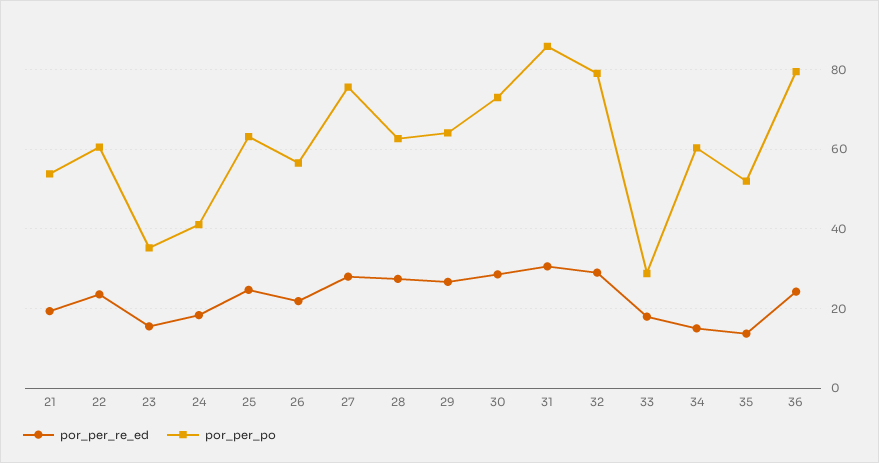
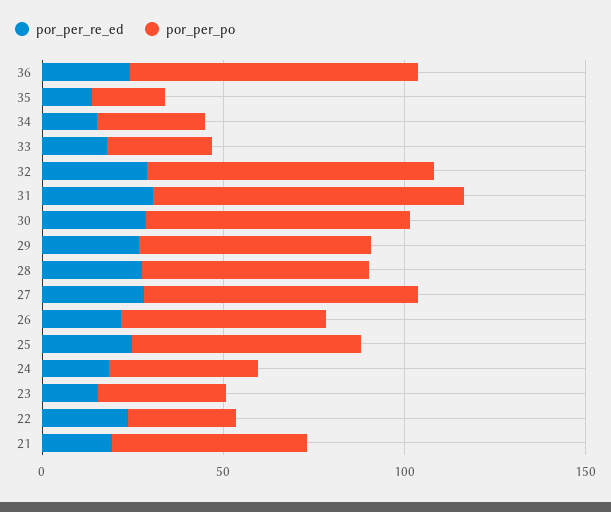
  {
    "por_per_re_ed": {
      "21": 20,
      "22": 24,
      "23": 16,
      "24": 18,
      "25": 24,
      "26": 22,
      "27": 28,
      "28": 28,
      "29": 26,
      "30": 28,
      "31": 30,
      "32": 30,
      "33": 18,
      "34": 16,
      "35": 14,
      "36": 24
    },
    "por_per_po": {
      "21": 54,
-     "22": 60,
+     "22": 30,
      "23": 36,
      "24": 42,
      "25": 64,
      "26": 56,
      "27": 76,
      "28": 62,
      "29": 64,
      "30": 74,
      "31": 86,
      "32": 80,
      "33": 28,
-     "34": 60,
+     "34": 30,
-     "35": 52,
+     "35": 20,
      "36": 80
    }
  }

